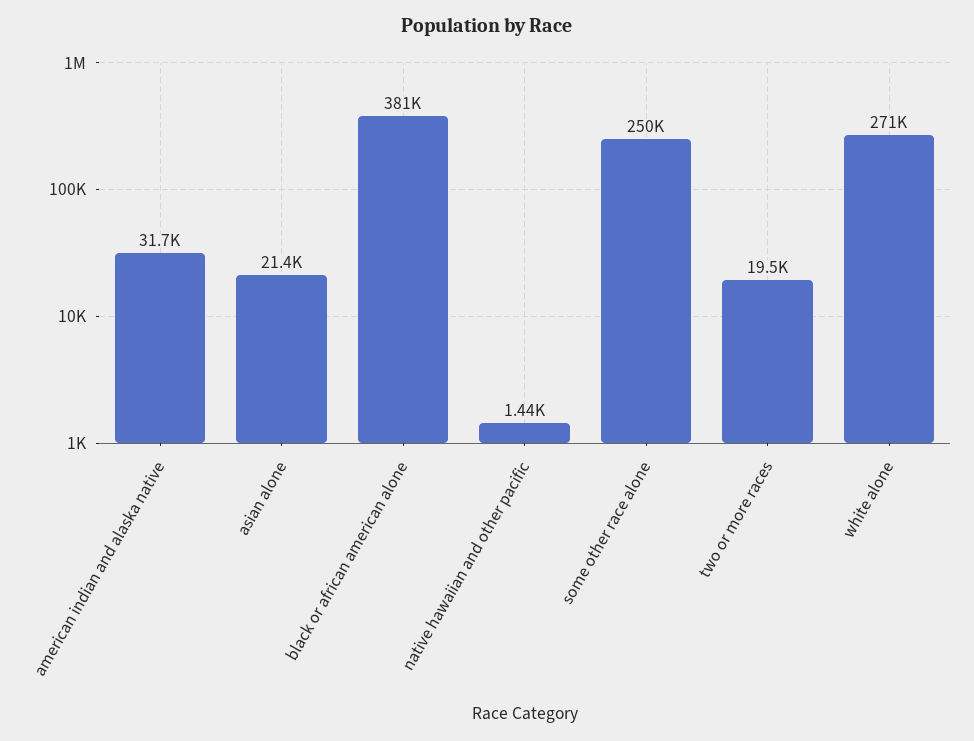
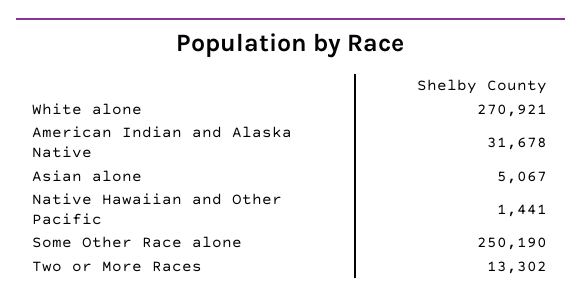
  {
    "american indian and alaska native": 31678,
-   "asian alone": 21400,
+   "asian alone": 5067,
-   "black or african american alone": 381000,
    "native hawaiian and other pacific": 1441,
    "some other race alone": 250190,
-   "two or more races": 19500,
+   "two or more races": 13302,
    "white alone": 270921
  }

